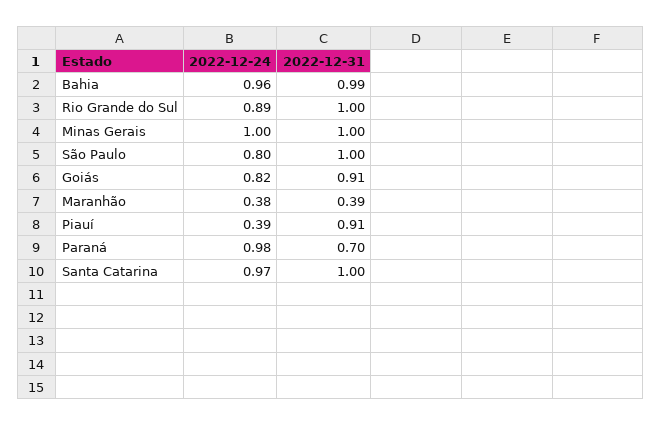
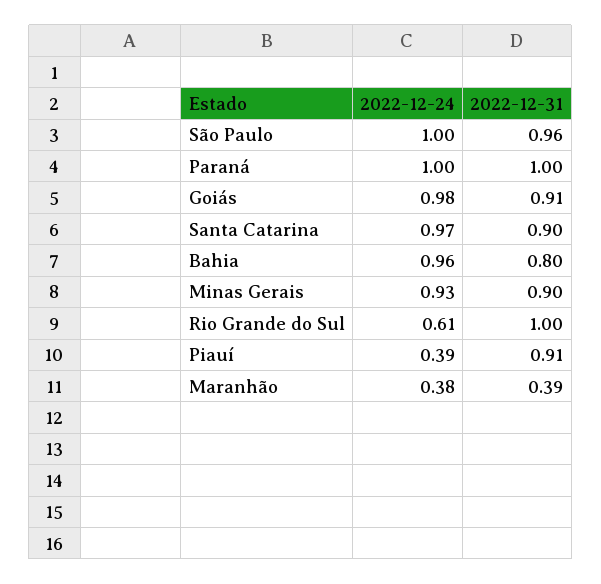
  {
    "2022-12-24": {
      "Bahia": 0.96,
-     "Rio Grande do Sul": 0.89,
+     "Rio Grande do Sul": 0.61,
-     "Minas Gerais": 1,
+     "Minas Gerais": 0.93,
-     "São Paulo": 0.8,
+     "São Paulo": 1,
-     "Goiás": 0.82,
+     "Goiás": 0.98,
      "Maranhão": 0.38,
      "Piauí": 0.39,
-     "Paraná": 0.98,
+     "Paraná": 1,
      "Santa Catarina": 0.97
    },
    "2022-12-31": {
-     "Bahia": 0.99,
+     "Bahia": 0.8,
      "Rio Grande do Sul": 1,
-     "Minas Gerais": 1,
+     "Minas Gerais": 0.9,
-     "São Paulo": 1,
+     "São Paulo": 0.96,
      "Goiás": 0.91,
      "Maranhão": 0.39,
      "Piauí": 0.91,
-     "Paraná": 0.7,
+     "Paraná": 1,
-     "Santa Catarina": 1
+     "Santa Catarina": 0.9
    }
  }

